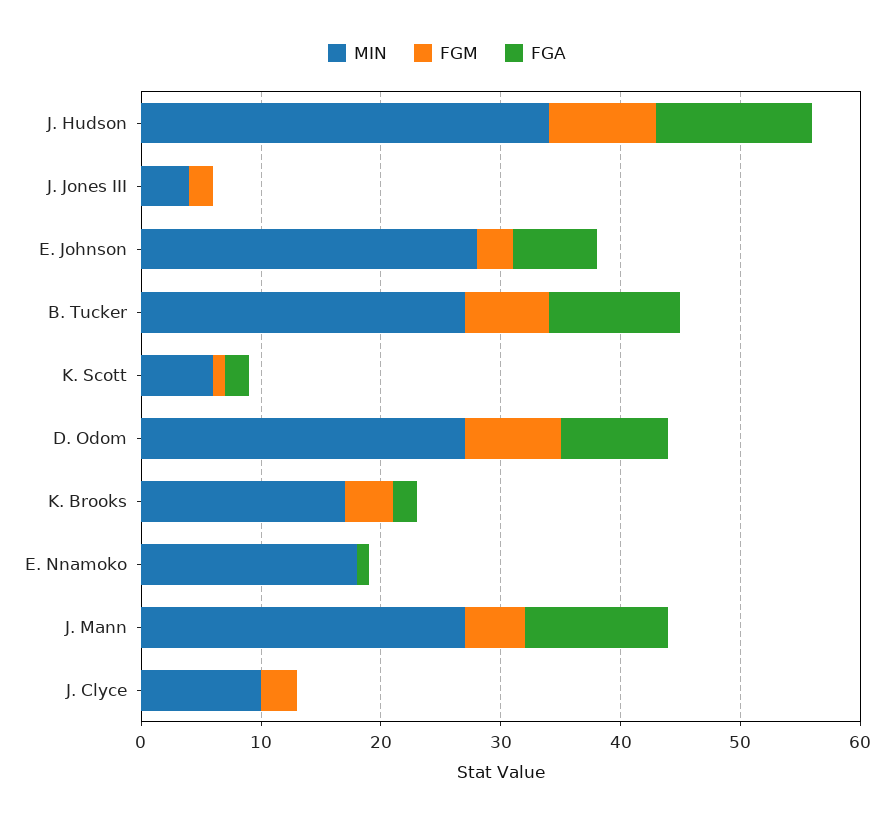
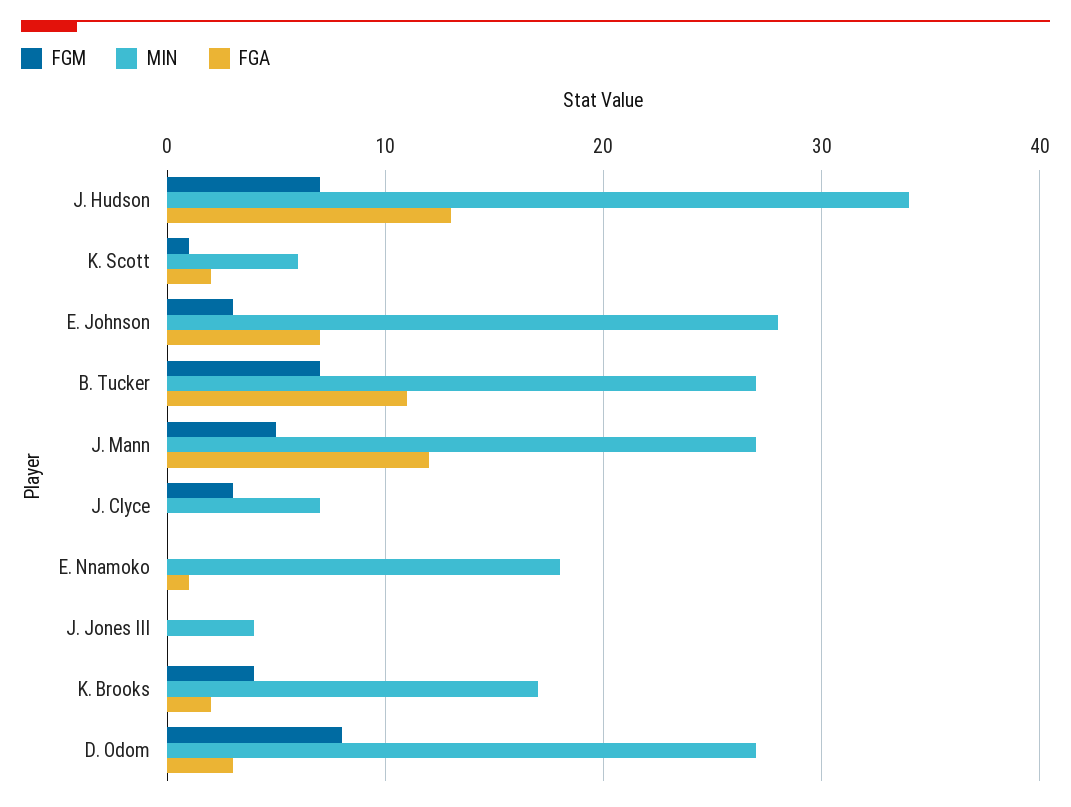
  {
    "MIN": {
      "J. Hudson": 34,
      "J. Jones III": 4,
      "E. Johnson": 28,
      "B. Tucker": 27,
      "K. Scott": 6,
      "D. Odom": 27,
      "K. Brooks": 17,
      "E. Nnamoko": 18,
      "J. Mann": 27,
-     "J. Clyce": 10
+     "J. Clyce": 7
    },
    "FGM": {
-     "J. Hudson": 9,
+     "J. Hudson": 7,
-     "J. Jones III": 2,
+     "J. Jones III": 0,
      "E. Johnson": 3,
      "B. Tucker": 7,
      "K. Scott": 1,
      "D. Odom": 8,
      "K. Brooks": 4,
      "E. Nnamoko": 0,
      "J. Mann": 5,
      "J. Clyce": 3
    },
    "FGA": {
      "J. Hudson": 13,
      "J. Jones III": 0,
      "E. Johnson": 7,
      "B. Tucker": 11,
      "K. Scott": 2,
-     "D. Odom": 9,
+     "D. Odom": 3,
      "K. Brooks": 2,
      "E. Nnamoko": 1,
      "J. Mann": 12,
      "J. Clyce": 0
    }
  }

